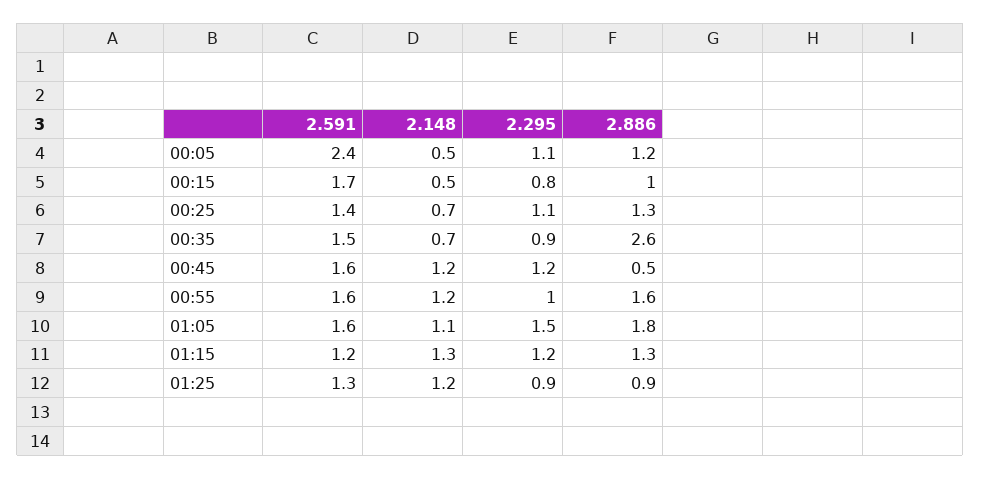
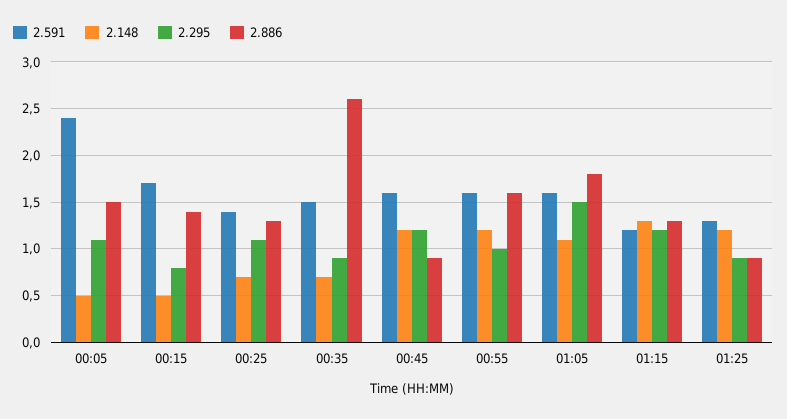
  {
    "2.591": {
      "00:05": 2.4,
      "00:15": 1.7,
      "00:25": 1.4,
      "00:35": 1.5,
      "00:45": 1.6,
      "00:55": 1.6,
      "01:05": 1.6,
      "01:15": 1.2,
      "01:25": 1.3
    },
    "2.148": {
      "00:05": 0.5,
      "00:15": 0.5,
      "00:25": 0.7,
      "00:35": 0.7,
      "00:45": 1.2,
      "00:55": 1.2,
      "01:05": 1.1,
      "01:15": 1.3,
      "01:25": 1.2
    },
    "2.295": {
      "00:05": 1.1,
      "00:15": 0.8,
      "00:25": 1.1,
      "00:35": 0.9,
      "00:45": 1.2,
      "00:55": 1,
      "01:05": 1.5,
      "01:15": 1.2,
      "01:25": 0.9
    },
    "2.886": {
-     "00:05": 1.2,
+     "00:05": 1.5,
-     "00:15": 1,
+     "00:15": 1.4,
      "00:25": 1.3,
      "00:35": 2.6,
-     "00:45": 0.5,
+     "00:45": 0.9,
      "00:55": 1.6,
      "01:05": 1.8,
      "01:15": 1.3,
      "01:25": 0.9
    }
  }

